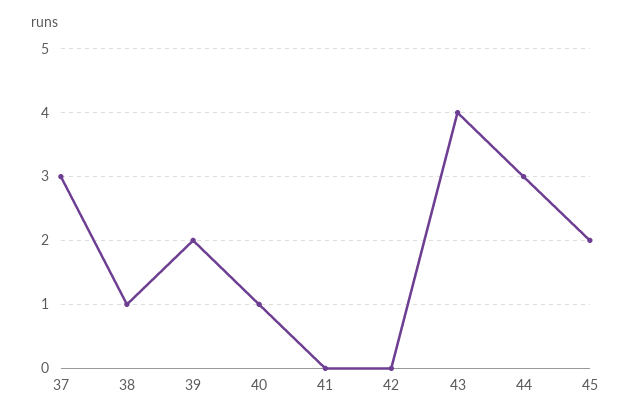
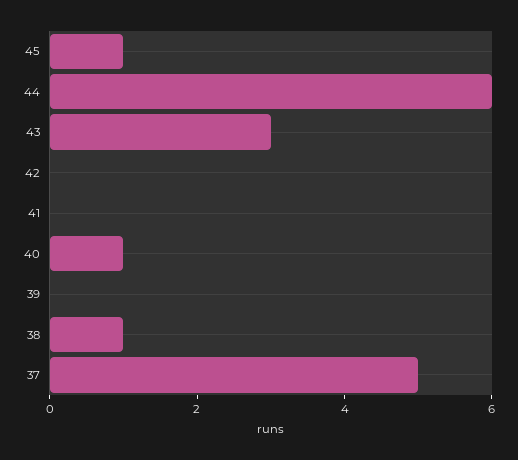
  {
-   "37": 3,
+   "37": 5,
    "38": 1,
-   "39": 2,
+   "39": 0,
    "40": 1,
    "41": 0,
    "42": 0,
-   "43": 4,
+   "43": 3,
-   "44": 3,
+   "44": 6,
-   "45": 2
+   "45": 1
  }

